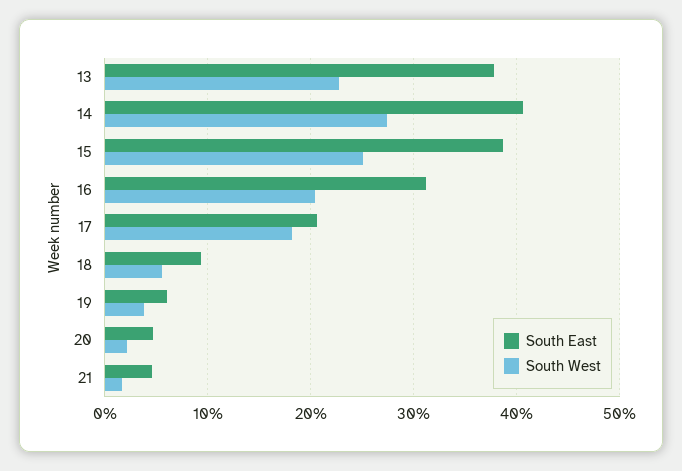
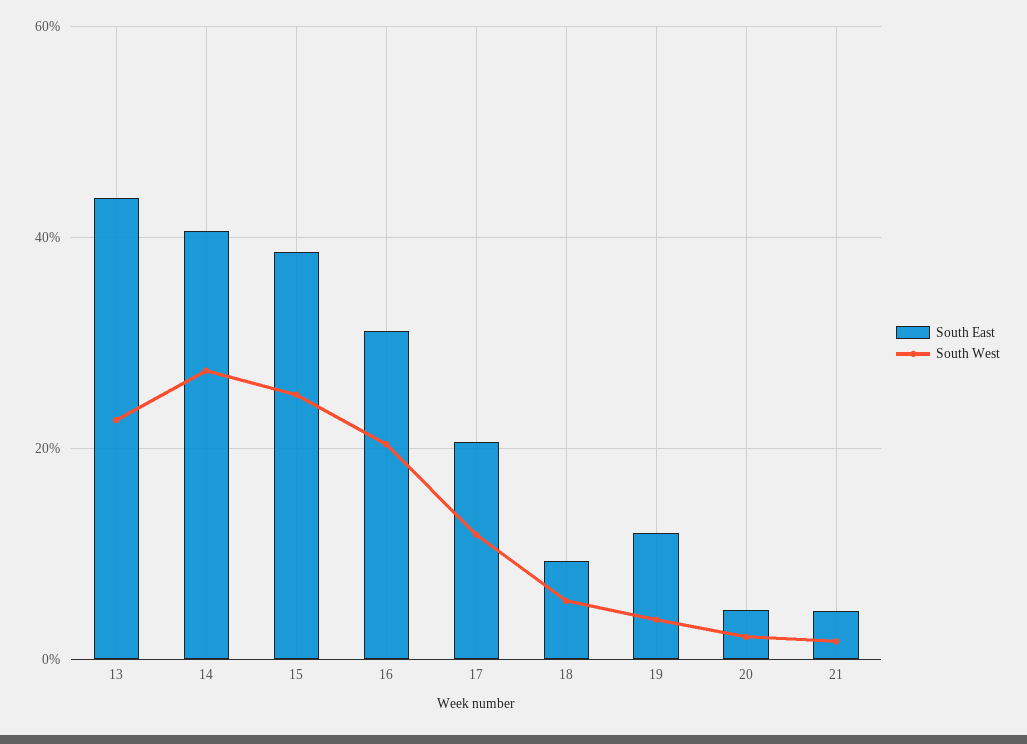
  {
    "South East": {
-     "13": 38,
+     "13": 44,
      "14": 41,
      "15": 39,
      "16": 31,
      "17": 21,
      "18": 9,
-     "19": 6,
+     "19": 12,
      "20": 5,
      "21": 5
    },
    "South West": {
      "13": 23,
      "14": 27,
      "15": 25,
      "16": 20,
-     "17": 18,
+     "17": 12,
      "18": 6,
      "19": 4,
      "20": 2,
      "21": 2
    }
  }

